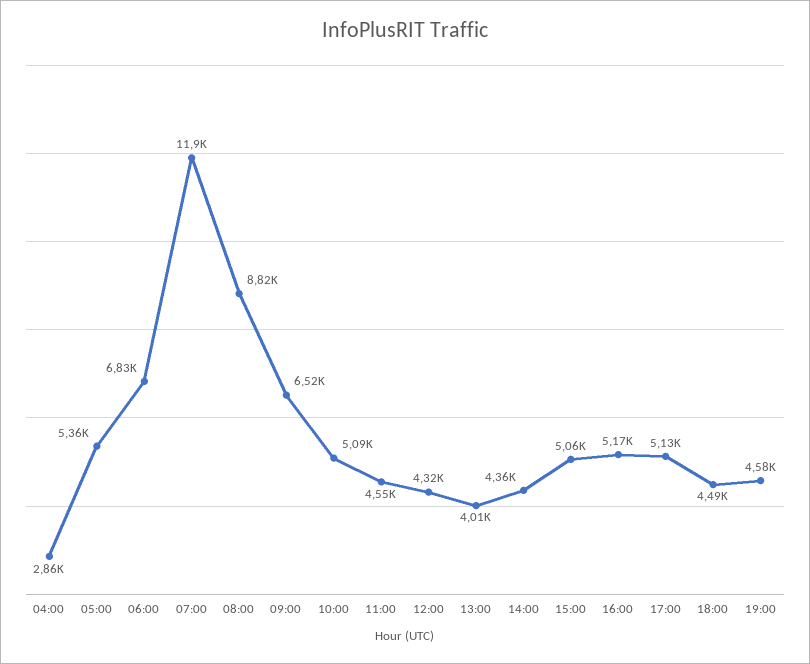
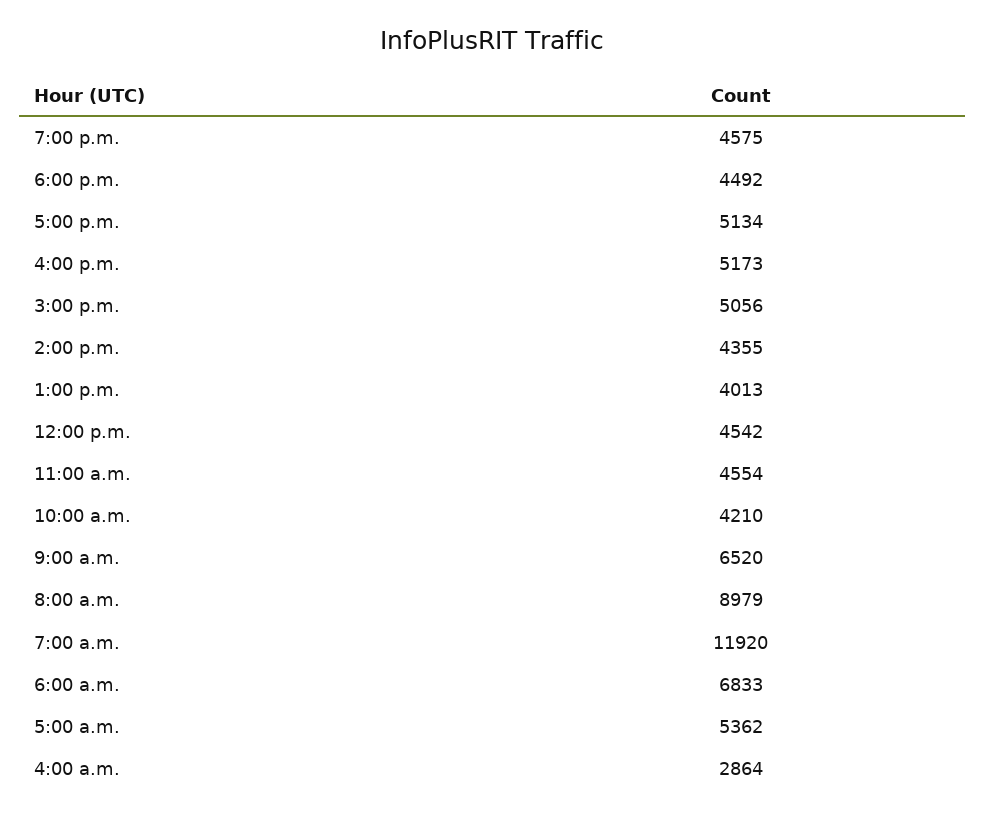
  {
    "04:00": 2864,
    "05:00": 5362,
    "06:00": 6833,
    "07:00": 11920,
-   "08:00": 8820,
+   "08:00": 8979,
    "09:00": 6520,
-   "10:00": 5090,
+   "10:00": 4210,
    "11:00": 4554,
-   "12:00": 4320,
+   "12:00": 4542,
    "13:00": 4013,
    "14:00": 4355,
    "15:00": 5056,
    "16:00": 5173,
    "17:00": 5134,
    "18:00": 4492,
    "19:00": 4575
  }

